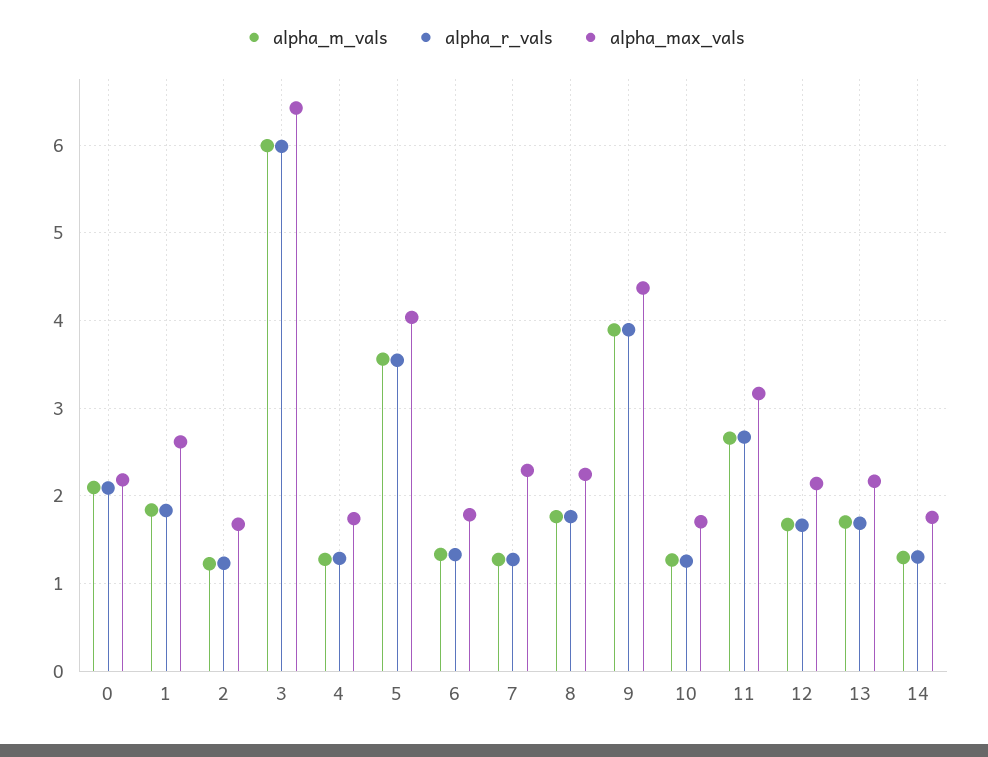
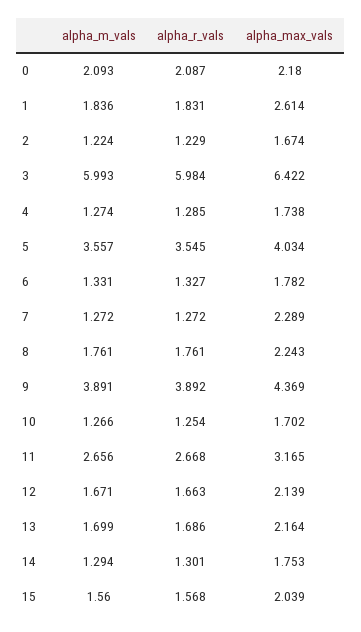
  {
    "alpha_m_vals": {
      "0": 2.093,
      "1": 1.836,
      "2": 1.224,
      "3": 5.993,
      "4": 1.274,
      "5": 3.557,
      "6": 1.331,
      "7": 1.272,
      "8": 1.761,
      "9": 3.891,
      "10": 1.266,
      "11": 2.656,
      "12": 1.671,
      "13": 1.699,
-     "14": 1.294
+     "14": 1.294,
+     "15": 1.56
    },
    "alpha_r_vals": {
      "0": 2.087,
      "1": 1.831,
      "2": 1.229,
      "3": 5.984,
      "4": 1.285,
      "5": 3.545,
      "6": 1.327,
      "7": 1.272,
      "8": 1.761,
      "9": 3.892,
      "10": 1.254,
      "11": 2.668,
      "12": 1.663,
      "13": 1.686,
-     "14": 1.301
+     "14": 1.301,
+     "15": 1.568
    },
    "alpha_max_vals": {
      "0": 2.18,
      "1": 2.614,
      "2": 1.674,
      "3": 6.422,
      "4": 1.738,
      "5": 4.034,
      "6": 1.782,
      "7": 2.289,
      "8": 2.243,
      "9": 4.369,
      "10": 1.702,
      "11": 3.165,
      "12": 2.139,
      "13": 2.164,
-     "14": 1.753
+     "14": 1.753,
+     "15": 2.039
    }
  }

